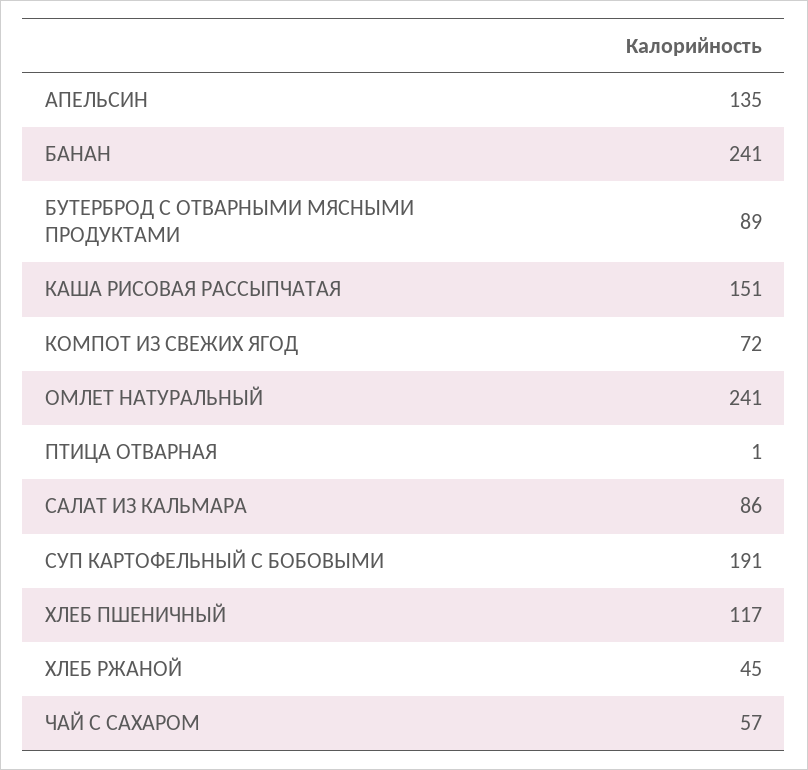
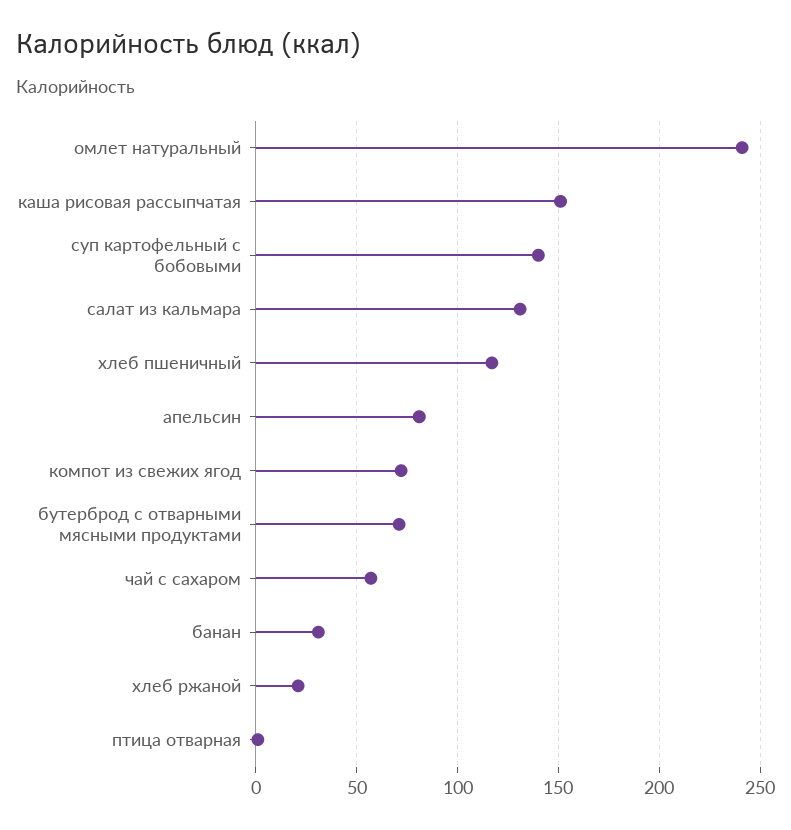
  {
-   "АПЕЛЬСИН": 135,
+   "АПЕЛЬСИН": 80,
-   "БАНАН": 241,
+   "БАНАН": 30,
-   "БУТЕРБРОД С ОТВАРНЫМИ МЯСНЫМИ ПРОДУКТАМИ": 89,
+   "БУТЕРБРОД С ОТВАРНЫМИ МЯСНЫМИ ПРОДУКТАМИ": 70,
    "КАША РИСОВАЯ РАССЫПЧАТАЯ": 151,
    "КОМПОТ ИЗ СВЕЖИХ ЯГОД": 72,
    "ОМЛЕТ НАТУРАЛЬНЫЙ": 241,
    "ПТИЦА ОТВАРНАЯ": 1,
-   "САЛАТ ИЗ КАЛЬМАРА": 86,
+   "САЛАТ ИЗ КАЛЬМАРА": 130,
-   "СУП КАРТОФЕЛЬНЫЙ С БОБОВЫМИ": 191,
+   "СУП КАРТОФЕЛЬНЫЙ С БОБОВЫМИ": 140,
    "ХЛЕБ ПШЕНИЧНЫЙ": 117,
-   "ХЛЕБ РЖАНОЙ": 45,
+   "ХЛЕБ РЖАНОЙ": 20,
    "ЧАЙ С САХАРОМ": 57
  }

